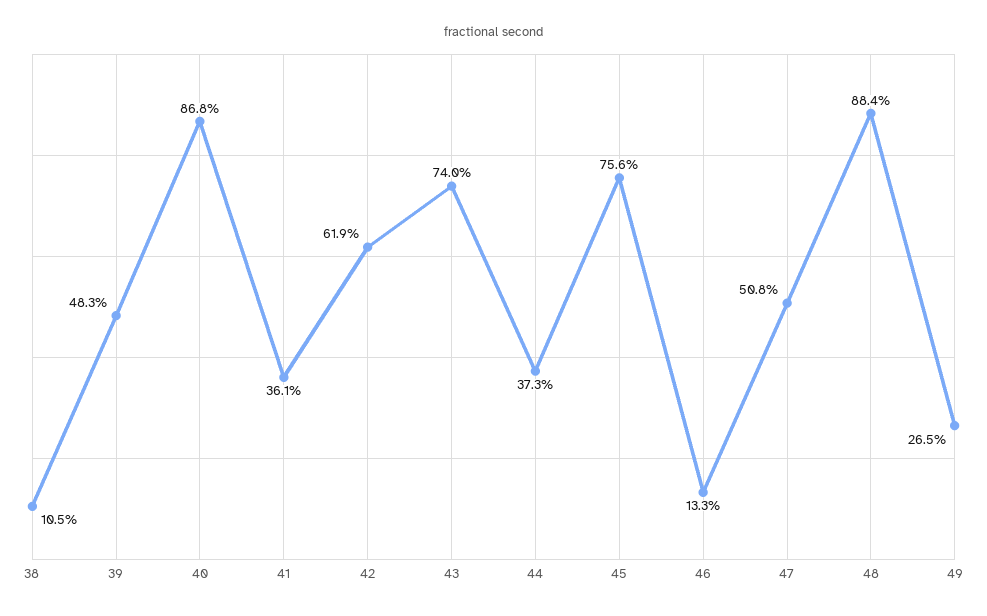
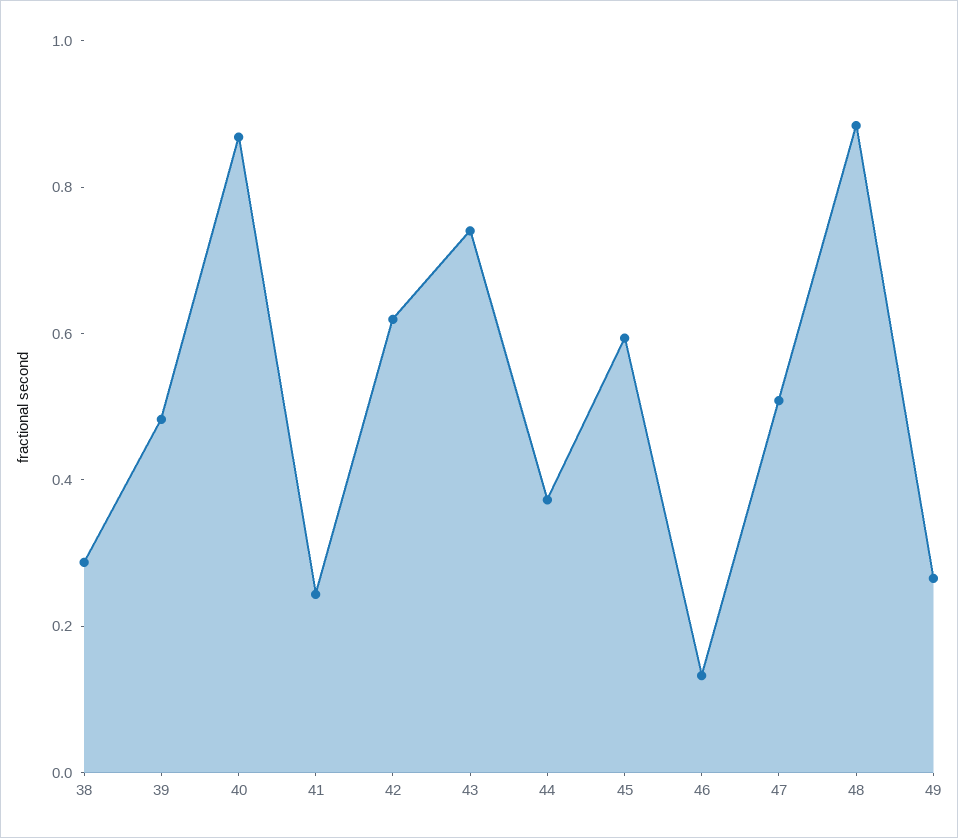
  {
-   "38": 0.105,
+   "38": 0.3,
    "39": 0.483,
    "40": 0.868,
-   "41": 0.361,
+   "41": 0.25,
    "42": 0.619,
    "43": 0.74,
    "44": 0.373,
-   "45": 0.756,
+   "45": 0.6,
    "46": 0.133,
    "47": 0.508,
    "48": 0.884,
    "49": 0.265
  }

